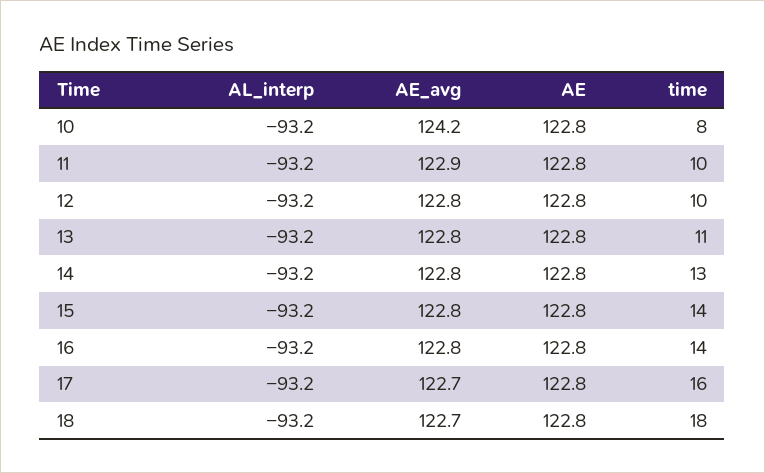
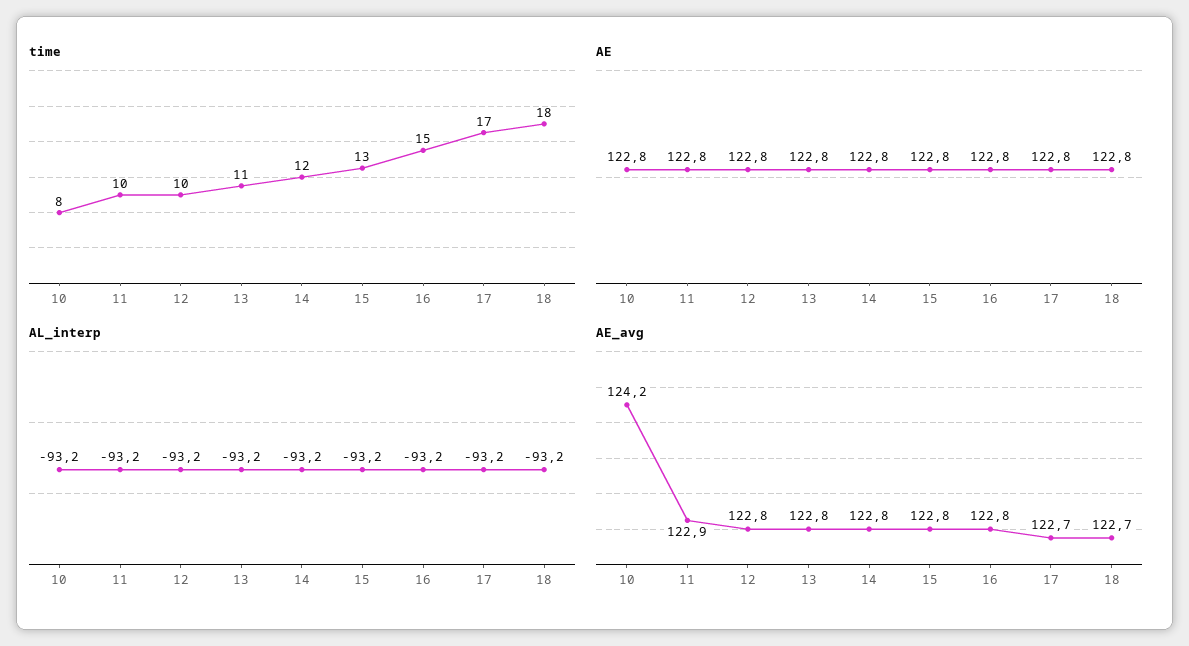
  {
    "AL_interp": {
      "10": -93.2,
      "11": -93.2,
      "12": -93.2,
      "13": -93.2,
      "14": -93.2,
      "15": -93.2,
      "16": -93.2,
      "17": -93.2,
      "18": -93.2
    },
    "AE_avg": {
      "10": 124.2,
      "11": 122.9,
      "12": 122.8,
      "13": 122.8,
      "14": 122.8,
      "15": 122.8,
      "16": 122.8,
      "17": 122.7,
      "18": 122.7
    },
    "AE": {
      "10": 122.8,
      "11": 122.8,
      "12": 122.8,
      "13": 122.8,
      "14": 122.8,
      "15": 122.8,
      "16": 122.8,
      "17": 122.8,
      "18": 122.8
    },
    "time": {
      "10": 8,
      "11": 10,
      "12": 10,
      "13": 11,
-     "14": 13,
+     "14": 12,
-     "15": 14,
+     "15": 13,
-     "16": 14,
+     "16": 15,
-     "17": 16,
+     "17": 17,
      "18": 18
    }
  }

